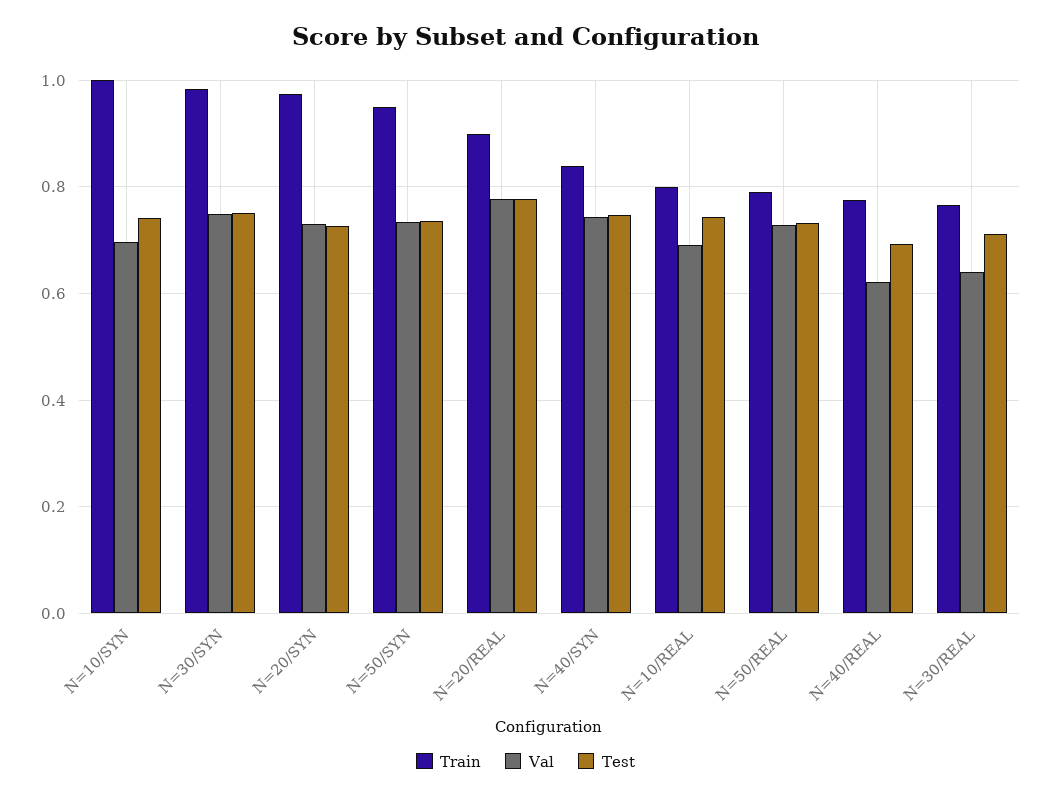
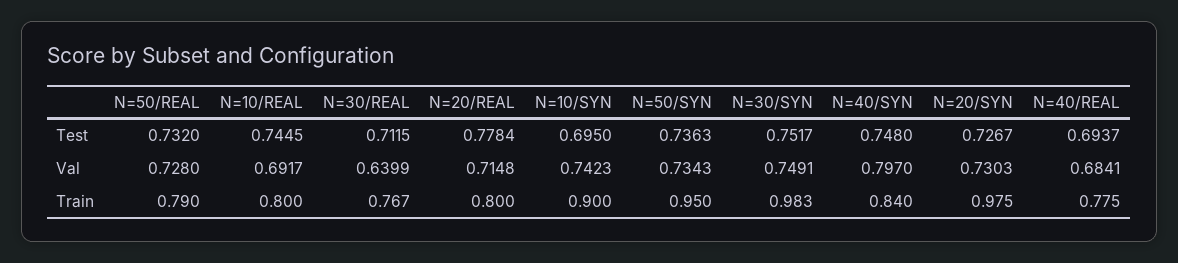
  {
    "Train": {
-     "N=10/SYN": 1,
+     "N=10/SYN": 0.9,
      "N=30/SYN": 0.983,
      "N=20/SYN": 0.975,
      "N=50/SYN": 0.95,
-     "N=20/REAL": 0.9,
+     "N=20/REAL": 0.8,
      "N=40/SYN": 0.84,
      "N=10/REAL": 0.8,
      "N=50/REAL": 0.79,
      "N=40/REAL": 0.775,
      "N=30/REAL": 0.767
    },
    "Val": {
-     "N=10/SYN": 0.7,
+     "N=10/SYN": 0.7423,
      "N=30/SYN": 0.7491,
      "N=20/SYN": 0.7303,
      "N=50/SYN": 0.7343,
-     "N=20/REAL": 0.78,
+     "N=20/REAL": 0.7148,
-     "N=40/SYN": 0.74,
+     "N=40/SYN": 0.797,
      "N=10/REAL": 0.6917,
      "N=50/REAL": 0.728,
-     "N=40/REAL": 0.62,
+     "N=40/REAL": 0.6841,
      "N=30/REAL": 0.6399
    },
    "Test": {
-     "N=10/SYN": 0.74,
+     "N=10/SYN": 0.695,
      "N=30/SYN": 0.7517,
      "N=20/SYN": 0.7267,
      "N=50/SYN": 0.7363,
      "N=20/REAL": 0.7784,
      "N=40/SYN": 0.748,
      "N=10/REAL": 0.7445,
      "N=50/REAL": 0.732,
      "N=40/REAL": 0.6937,
      "N=30/REAL": 0.7115
    }
  }

